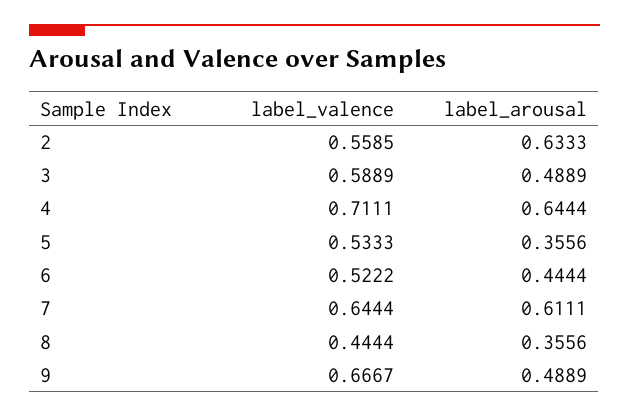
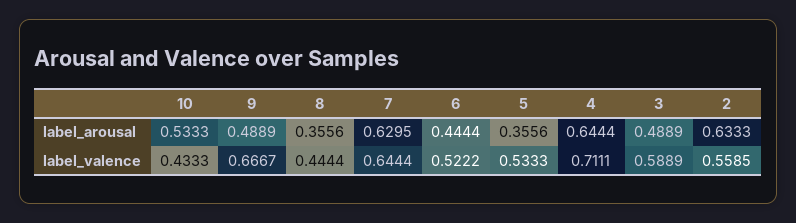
  {
    "label_valence": {
      "2": 0.5585,
      "3": 0.5889,
      "4": 0.7111,
      "5": 0.5333,
      "6": 0.5222,
      "7": 0.6444,
      "8": 0.4444,
-     "9": 0.6667
+     "9": 0.6667,
+     "10": 0.4333
    },
    "label_arousal": {
      "2": 0.6333,
      "3": 0.4889,
      "4": 0.6444,
      "5": 0.3556,
      "6": 0.4444,
-     "7": 0.6111,
+     "7": 0.6295,
      "8": 0.3556,
-     "9": 0.4889
+     "9": 0.4889,
+     "10": 0.5333
    }
  }

